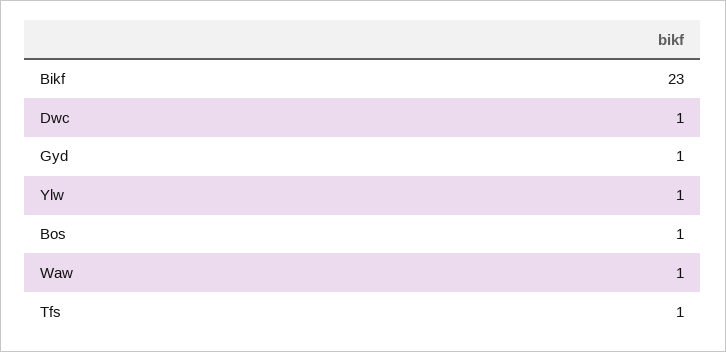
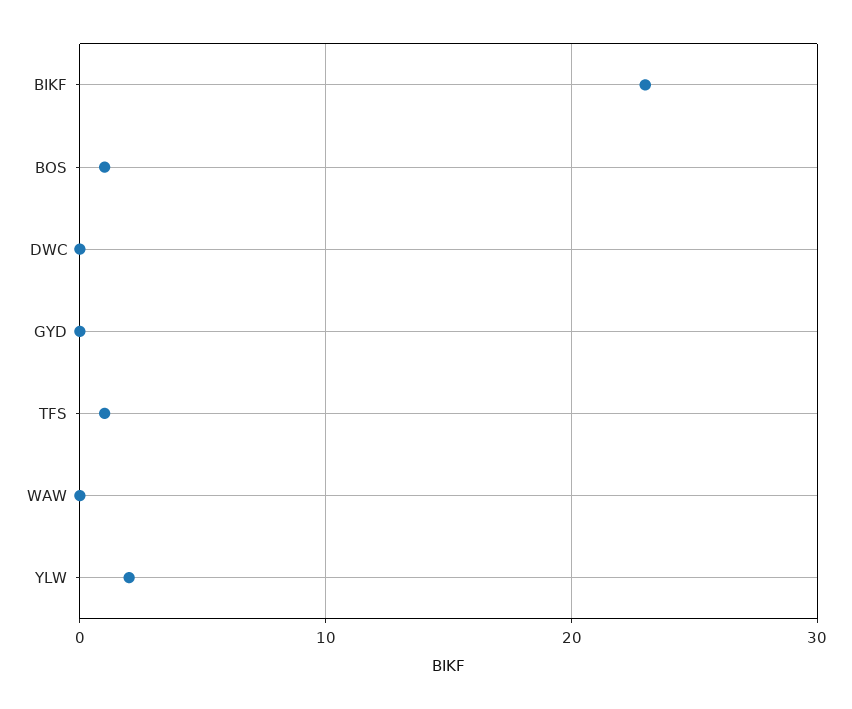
  {
    "Bikf": 23,
-   "Dwc": 1,
+   "Dwc": 0,
-   "Gyd": 1,
+   "Gyd": 0,
-   "Ylw": 1,
+   "Ylw": 2,
    "Bos": 1,
-   "Waw": 1,
+   "Waw": 0,
    "Tfs": 1
  }

